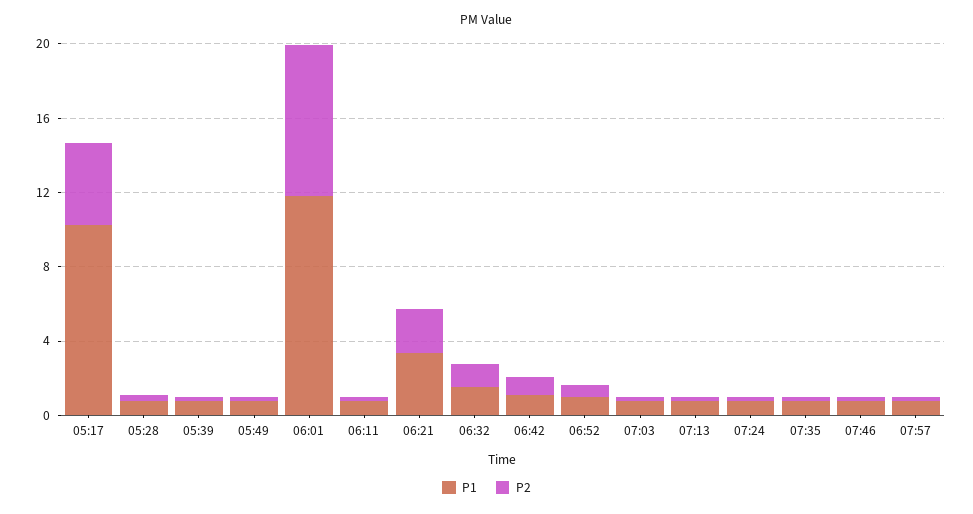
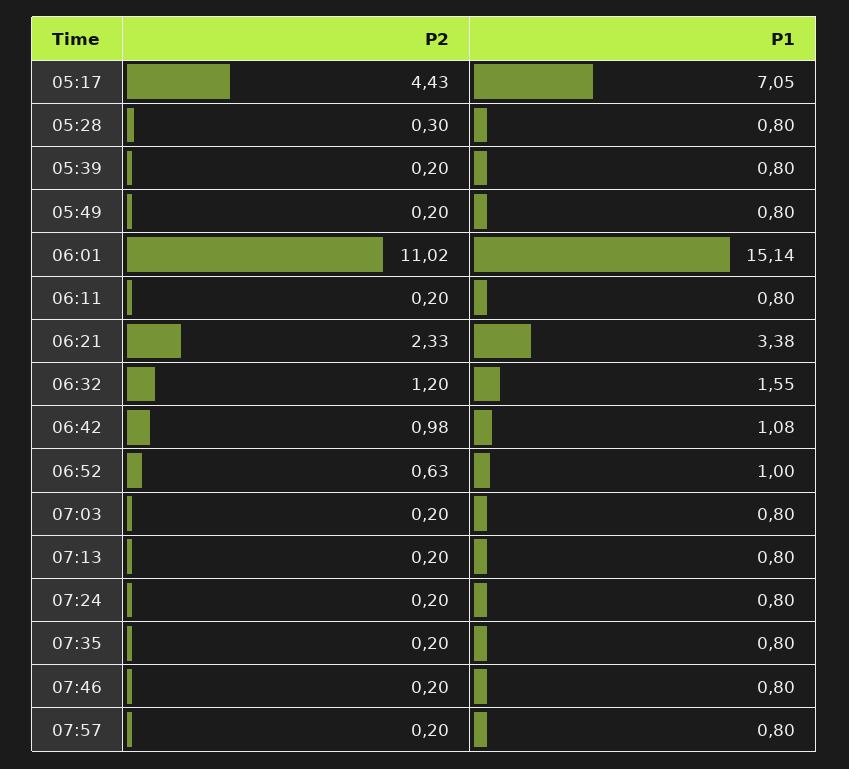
  {
    "P1": {
-     "05:17": 10,
+     "05:17": 7.05,
      "05:28": 0.8,
      "05:39": 0.8,
      "05:49": 0.8,
-     "06:01": 12,
+     "06:01": 15.14,
      "06:11": 0.8,
      "06:21": 3.38,
      "06:32": 1.55,
      "06:42": 1.08,
      "06:52": 1,
      "07:03": 0.8,
      "07:13": 0.8,
      "07:24": 0.8,
      "07:35": 0.8,
      "07:46": 0.8,
      "07:57": 0.8
    },
    "P2": {
      "05:17": 4.43,
      "05:28": 0.3,
      "05:39": 0.2,
      "05:49": 0.2,
-     "06:01": 8,
+     "06:01": 11.02,
      "06:11": 0.2,
      "06:21": 2.33,
      "06:32": 1.2,
      "06:42": 0.98,
      "06:52": 0.63,
      "07:03": 0.2,
      "07:13": 0.2,
      "07:24": 0.2,
      "07:35": 0.2,
      "07:46": 0.2,
      "07:57": 0.2
    }
  }

